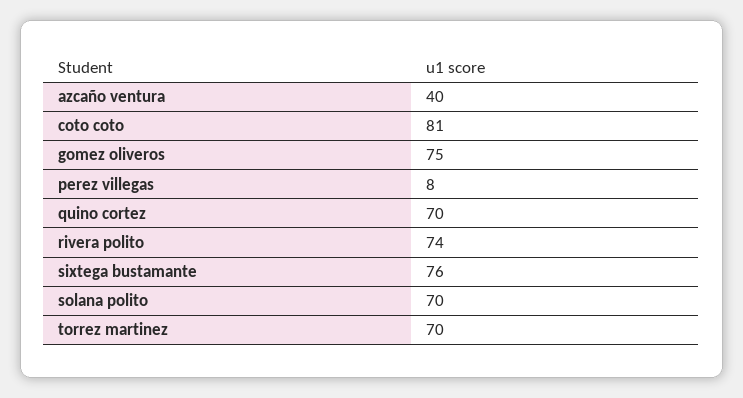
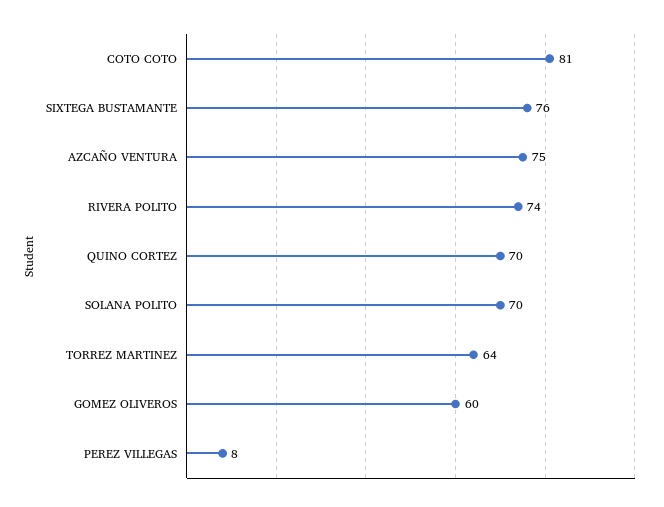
  {
-   "azcaño ventura": 40,
+   "azcaño ventura": 75,
    "coto coto": 81,
-   "gomez oliveros": 75,
+   "gomez oliveros": 60,
    "perez villegas": 8,
    "quino cortez": 70,
    "rivera polito": 74,
    "sixtega bustamante": 76,
    "solana polito": 70,
-   "torrez martinez": 70
+   "torrez martinez": 64
  }

